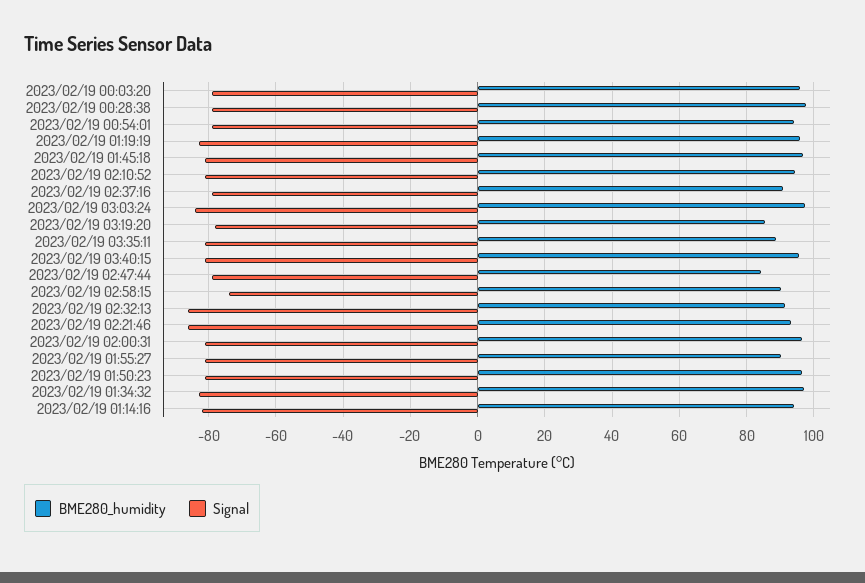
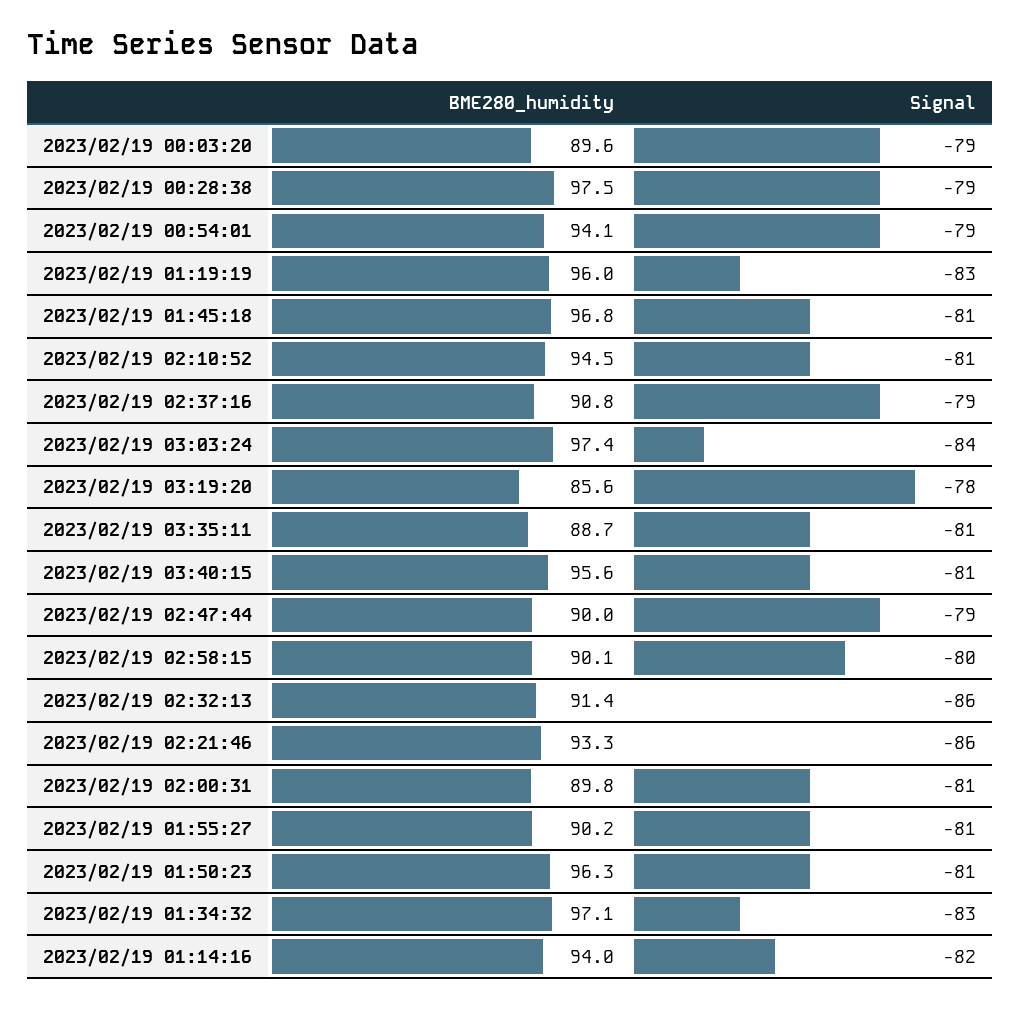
  {
    "BME280_humidity": {
-     "2023/02/19 00:03:20": 96,
+     "2023/02/19 00:03:20": 89.6,
      "2023/02/19 00:28:38": 97.5,
      "2023/02/19 00:54:01": 94.1,
      "2023/02/19 01:19:19": 96,
      "2023/02/19 01:45:18": 96.8,
      "2023/02/19 02:10:52": 94.5,
      "2023/02/19 02:37:16": 90.8,
      "2023/02/19 03:03:24": 97.4,
      "2023/02/19 03:19:20": 85.6,
      "2023/02/19 03:35:11": 88.7,
      "2023/02/19 03:40:15": 95.6,
-     "2023/02/19 02:47:44": 84,
+     "2023/02/19 02:47:44": 90,
      "2023/02/19 02:58:15": 90.1,
      "2023/02/19 02:32:13": 91.4,
      "2023/02/19 02:21:46": 93.3,
-     "2023/02/19 02:00:31": 96,
+     "2023/02/19 02:00:31": 89.8,
      "2023/02/19 01:55:27": 90.2,
      "2023/02/19 01:50:23": 96.3,
      "2023/02/19 01:34:32": 97.1,
      "2023/02/19 01:14:16": 94
    },
    "Signal": {
      "2023/02/19 00:03:20": -79,
      "2023/02/19 00:28:38": -79,
      "2023/02/19 00:54:01": -79,
      "2023/02/19 01:19:19": -83,
      "2023/02/19 01:45:18": -81,
      "2023/02/19 02:10:52": -81,
      "2023/02/19 02:37:16": -79,
      "2023/02/19 03:03:24": -84,
      "2023/02/19 03:19:20": -78,
      "2023/02/19 03:35:11": -81,
      "2023/02/19 03:40:15": -81,
      "2023/02/19 02:47:44": -79,
-     "2023/02/19 02:58:15": -74,
+     "2023/02/19 02:58:15": -80,
      "2023/02/19 02:32:13": -86,
      "2023/02/19 02:21:46": -86,
      "2023/02/19 02:00:31": -81,
      "2023/02/19 01:55:27": -81,
      "2023/02/19 01:50:23": -81,
      "2023/02/19 01:34:32": -83,
      "2023/02/19 01:14:16": -82
    }
  }

